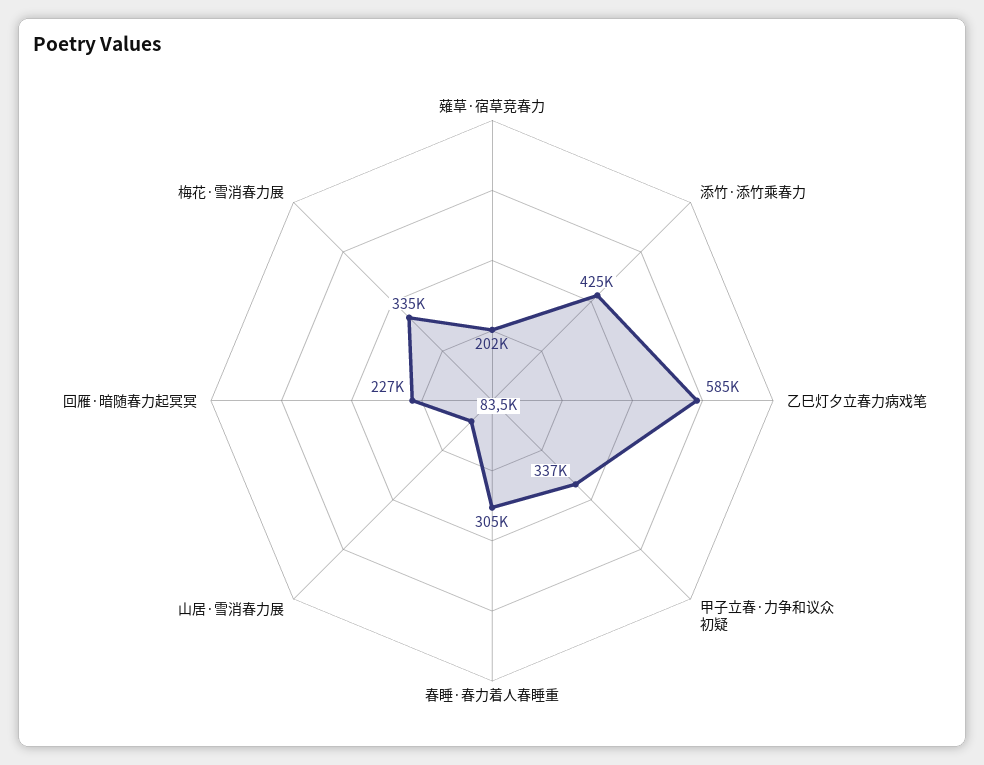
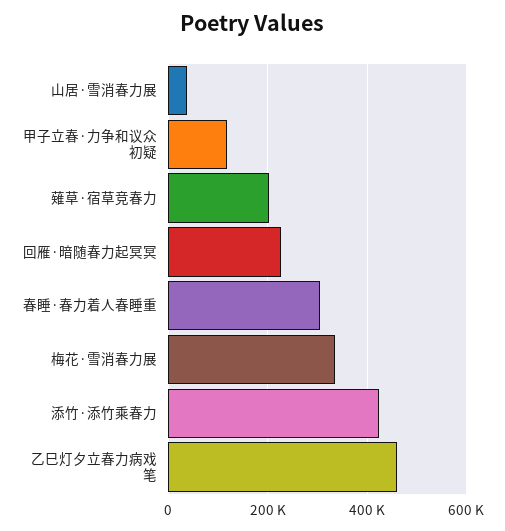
  {
    "薙草·宿草竞春力": 202000,
    "添竹·添竹乘春力": 425000,
-   "乙巳灯夕立春力病戏笔": 585000,
+   "乙巳灯夕立春力病戏笔": 460000,
-   "甲子立春·力争和议众初疑": 337000,
+   "甲子立春·力争和议众初疑": 120000,
    "春睡·春力着人春睡重": 305000,
-   "山居·雪消春力展": 83500,
+   "山居·雪消春力展": 40000,
    "回雁·暗随春力起冥冥": 227000,
    "梅花·雪消春力展": 335000
  }

